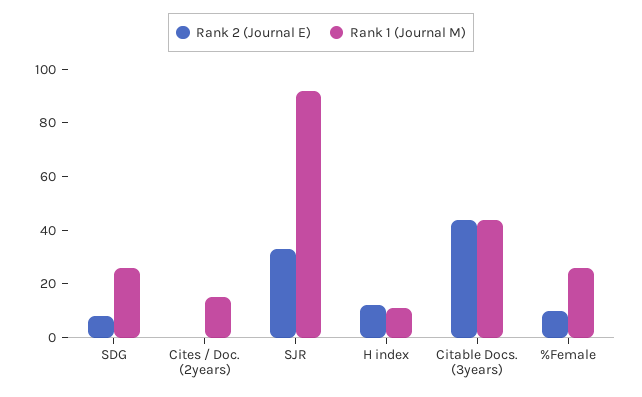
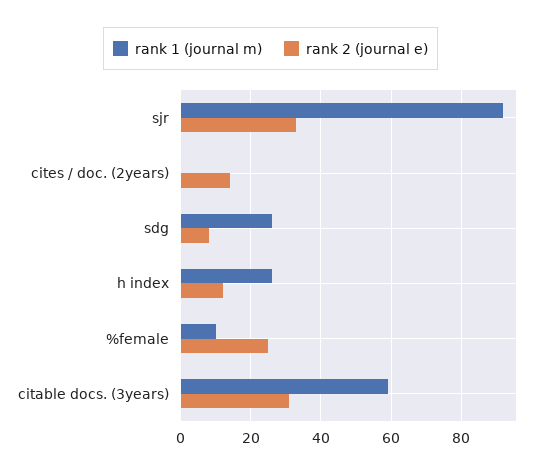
  {
    "Rank 2 (Journal E)": {
      "SDG": 10,
-     "Cites / Doc. (2years)": 0,
+     "Cites / Doc. (2years)": 15,
      "SJR": 35,
      "H index": 10,
-     "Citable Docs. (3years)": 45,
+     "Citable Docs. (3years)": 30,
-     "%Female": 10
+     "%Female": 25
    },
    "Rank 1 (Journal M)": {
      "SDG": 25,
-     "Cites / Doc. (2years)": 15,
+     "Cites / Doc. (2years)": 0,
      "SJR": 90,
-     "H index": 10,
+     "H index": 25,
-     "Citable Docs. (3years)": 45,
+     "Citable Docs. (3years)": 60,
-     "%Female": 25
+     "%Female": 10
    }
  }

